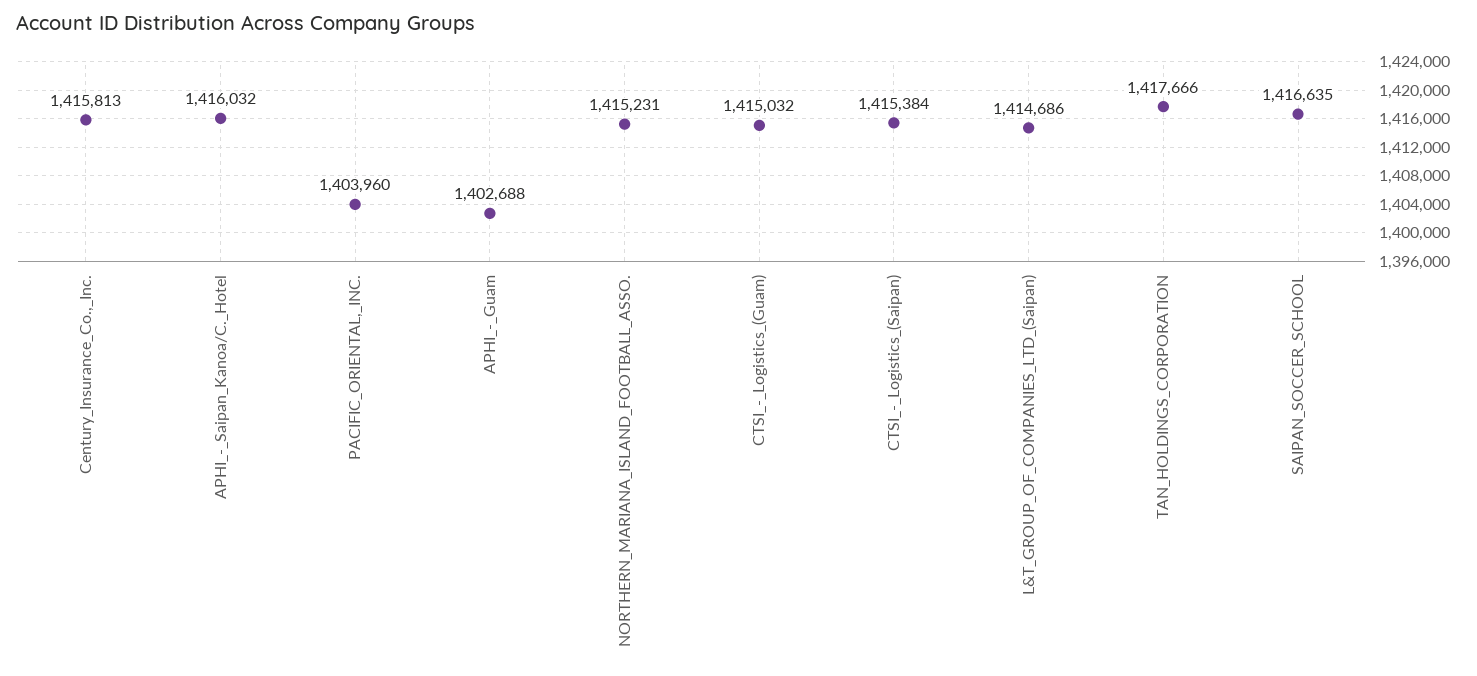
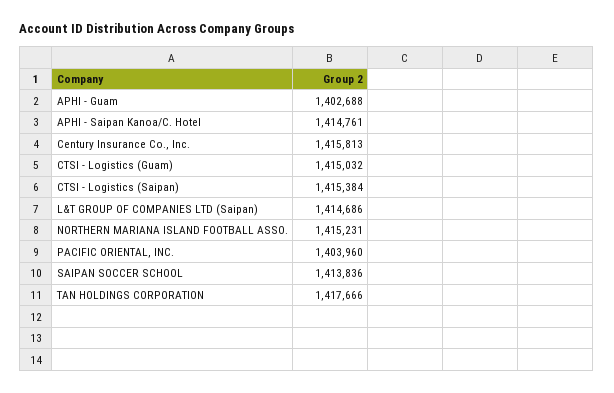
  {
    "Century_Insurance_Co.,_Inc.": 1415813,
-   "APHI_-_Saipan_Kanoa/C._Hotel": 1416032,
+   "APHI_-_Saipan_Kanoa/C._Hotel": 1414761,
    "PACIFIC_ORIENTAL,_INC.": 1403960,
    "APHI_-_Guam": 1402688,
    "NORTHERN_MARIANA_ISLAND_FOOTBALL_ASSO.": 1415231,
    "CTSI_-_Logistics_(Guam)": 1415032,
    "CTSI_-_Logistics_(Saipan)": 1415384,
    "L&T_GROUP_OF_COMPANIES_LTD_(Saipan)": 1414686,
    "TAN_HOLDINGS_CORPORATION": 1417666,
-   "SAIPAN_SOCCER_SCHOOL": 1416635
+   "SAIPAN_SOCCER_SCHOOL": 1413836
  }

